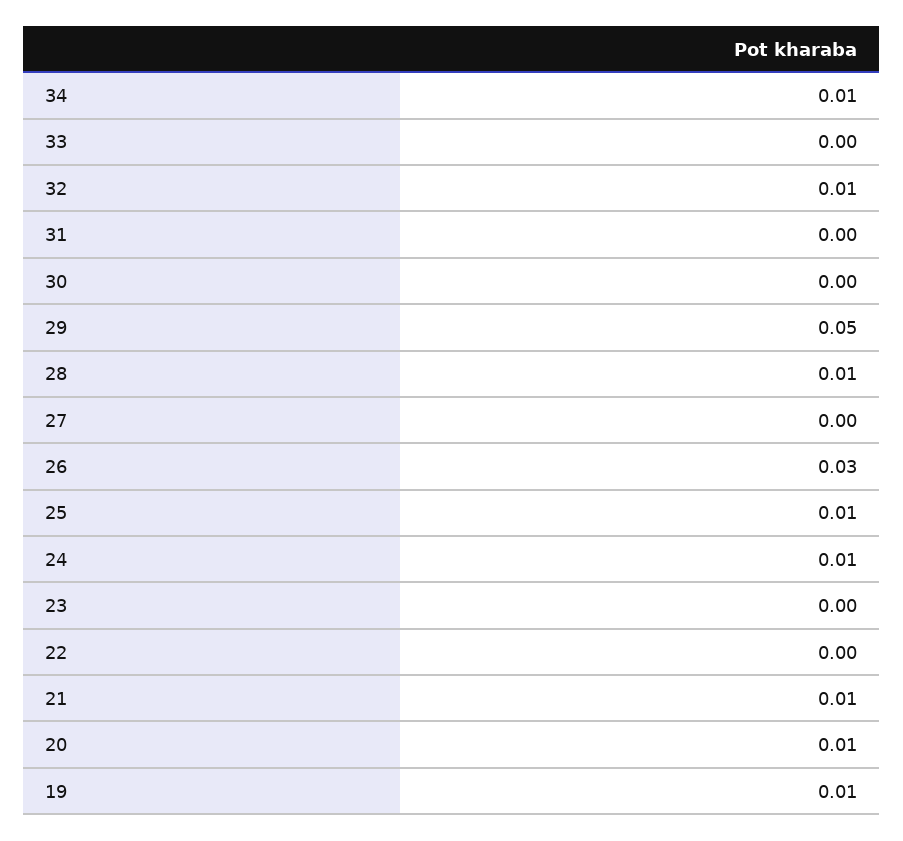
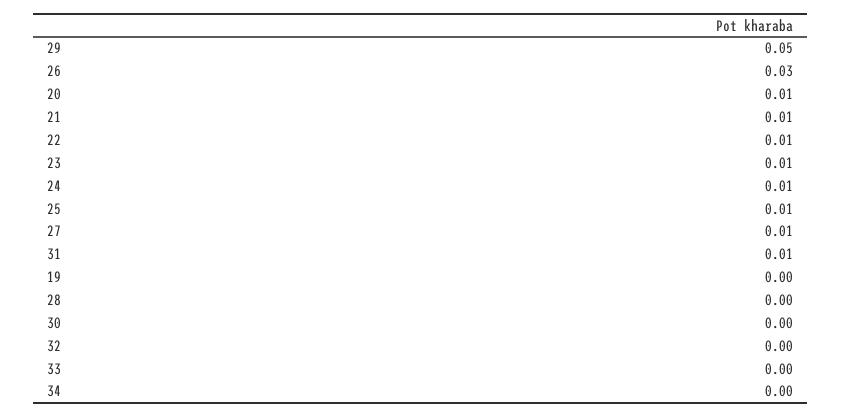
  {
-   "34": 0.01,
+   "34": 0,
    "33": 0,
-   "32": 0.01,
+   "32": 0,
-   "31": 0,
+   "31": 0.01,
    "30": 0,
    "29": 0.05,
-   "28": 0.01,
+   "28": 0,
-   "27": 0,
+   "27": 0.01,
    "26": 0.03,
    "25": 0.01,
    "24": 0.01,
-   "23": 0,
+   "23": 0.01,
-   "22": 0,
+   "22": 0.01,
    "21": 0.01,
    "20": 0.01,
-   "19": 0.01
+   "19": 0
  }

